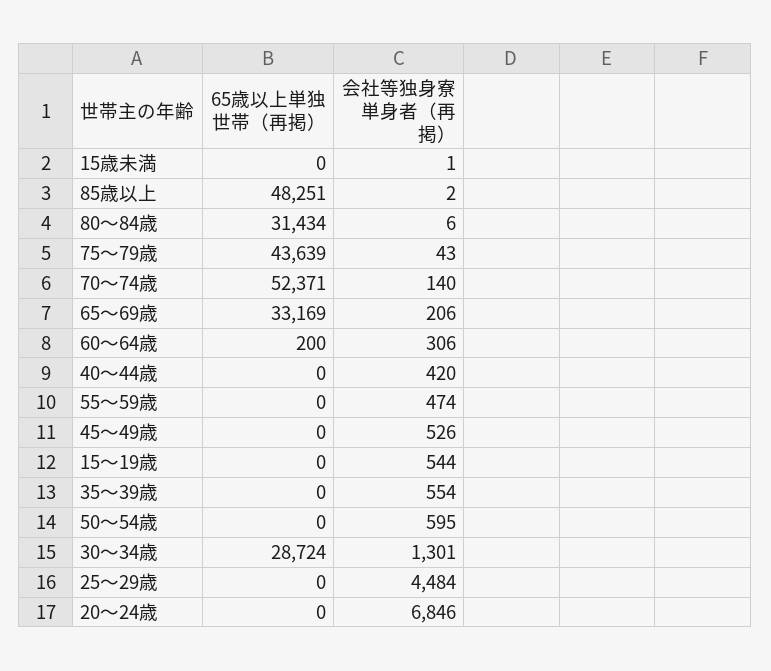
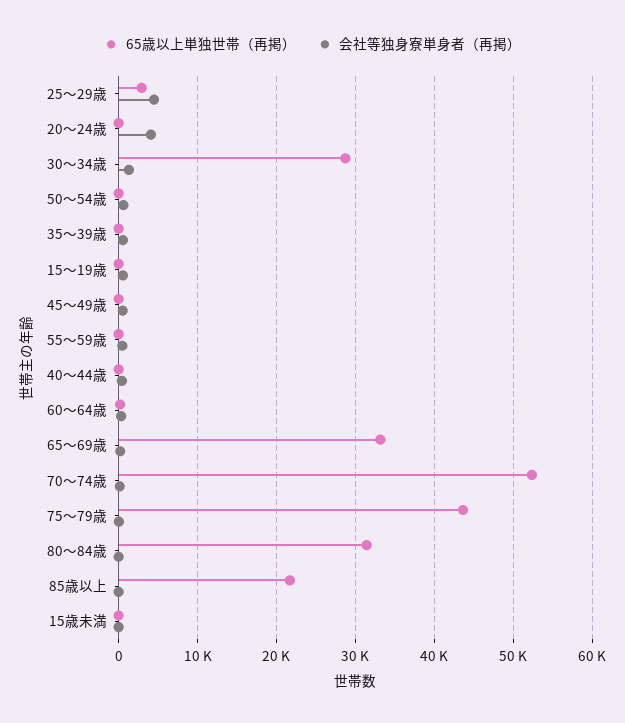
  {
    "65歳以上単独世帯（再掲）": {
      "15歳未満": 0,
-     "85歳以上": 48251,
+     "85歳以上": 22000,
      "80～84歳": 31434,
      "75～79歳": 43639,
      "70～74歳": 52371,
      "65～69歳": 33169,
      "60～64歳": 200,
      "40～44歳": 0,
      "55～59歳": 0,
      "45～49歳": 0,
      "15～19歳": 0,
      "35～39歳": 0,
      "50～54歳": 0,
      "30～34歳": 28724,
-     "25～29歳": 0,
+     "25～29歳": 3000,
      "20～24歳": 0
    },
    "会社等独身寮単身者（再掲）": {
      "15歳未満": 1,
      "85歳以上": 2,
      "80～84歳": 6,
      "75～79歳": 43,
      "70～74歳": 140,
      "65～69歳": 206,
      "60～64歳": 306,
      "40～44歳": 420,
      "55～59歳": 474,
      "45～49歳": 526,
      "15～19歳": 544,
      "35～39歳": 554,
      "50～54歳": 595,
      "30～34歳": 1301,
      "25～29歳": 4484,
-     "20～24歳": 6846
+     "20～24歳": 4000
    }
  }

